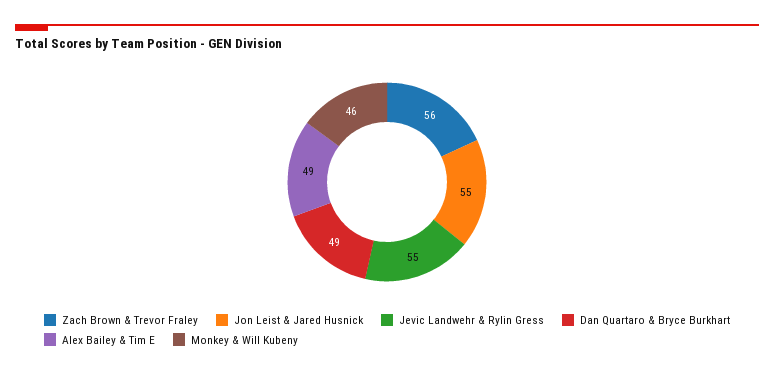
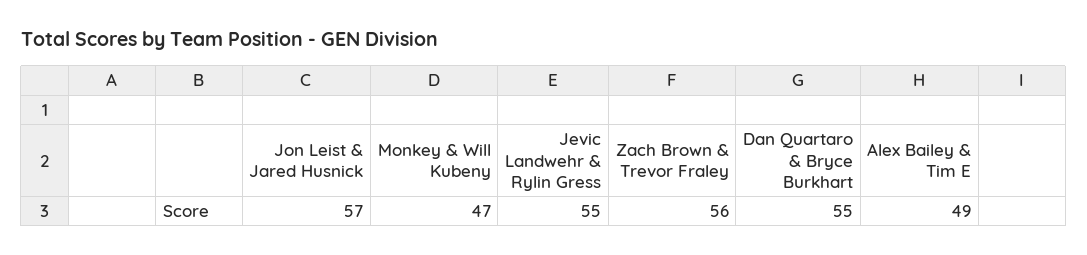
  {
    "Zach Brown & Trevor Fraley": 56,
-   "Jon Leist & Jared Husnick": 55,
+   "Jon Leist & Jared Husnick": 57,
    "Jevic Landwehr & Rylin Gress": 55,
-   "Dan Quartaro & Bryce Burkhart": 49,
+   "Dan Quartaro & Bryce Burkhart": 55,
    "Alex Bailey & Tim E": 49,
-   "Monkey & Will Kubeny": 46
+   "Monkey & Will Kubeny": 47
  }

